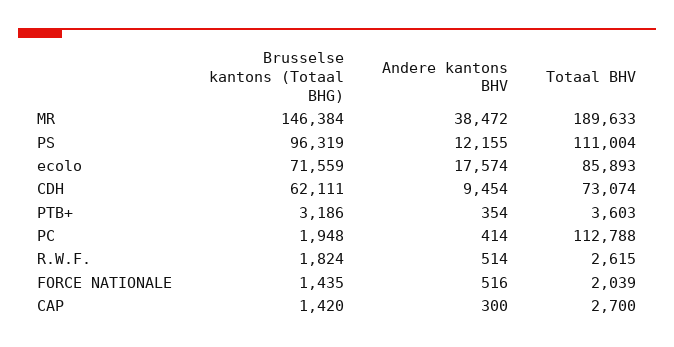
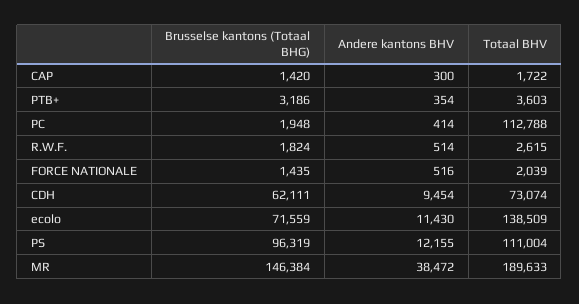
  {
    "Brusselse kantons (Totaal BHG)": {
      "MR": 146384,
      "PS": 96319,
      "ecolo": 71559,
      "CDH": 62111,
      "PTB+": 3186,
      "PC": 1948,
      "R.W.F.": 1824,
      "FORCE NATIONALE": 1435,
      "CAP": 1420
    },
    "Andere kantons BHV": {
      "MR": 38472,
      "PS": 12155,
-     "ecolo": 17574,
+     "ecolo": 11430,
      "CDH": 9454,
      "PTB+": 354,
      "PC": 414,
      "R.W.F.": 514,
      "FORCE NATIONALE": 516,
      "CAP": 300
    },
    "Totaal BHV": {
      "MR": 189633,
      "PS": 111004,
-     "ecolo": 85893,
+     "ecolo": 138509,
      "CDH": 73074,
      "PTB+": 3603,
      "PC": 112788,
      "R.W.F.": 2615,
      "FORCE NATIONALE": 2039,
-     "CAP": 2700
+     "CAP": 1722
    }
  }

